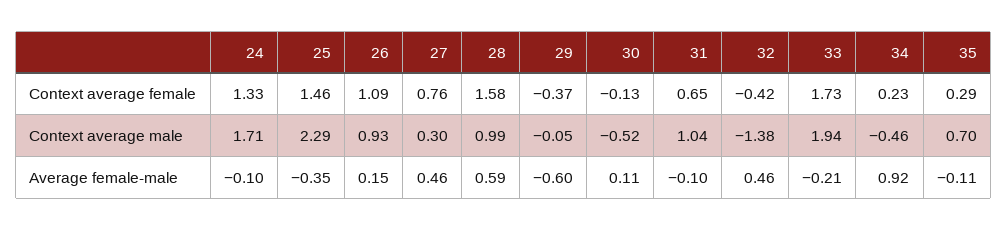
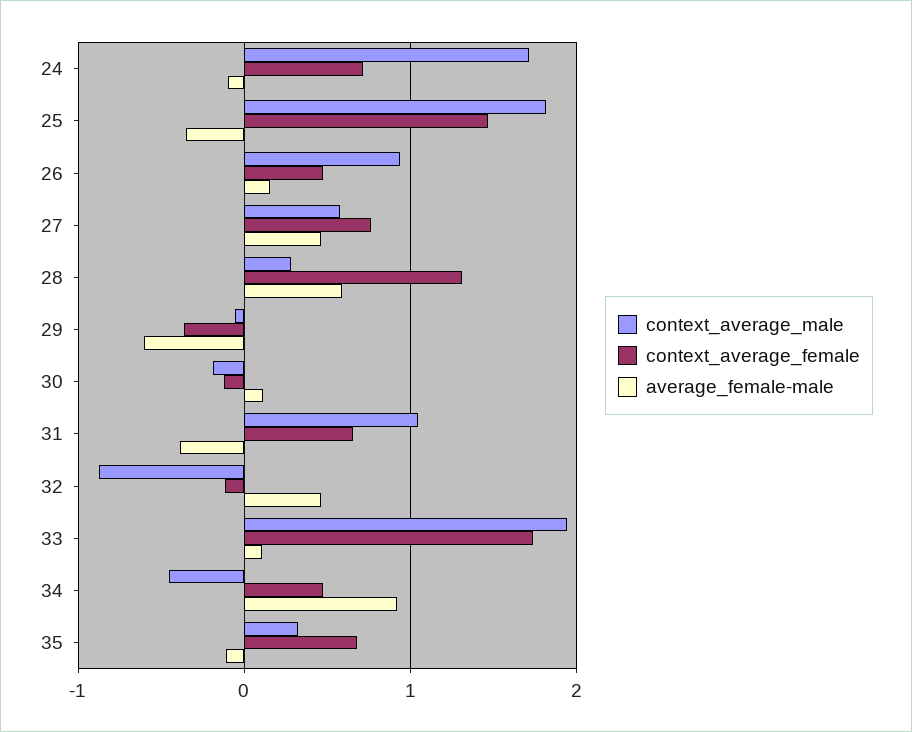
  {
    "Context average female": {
-     "24": 1.33,
+     "24": 0.7,
      "25": 1.46,
-     "26": 1.09,
+     "26": 0.5,
      "27": 0.76,
-     "28": 1.58,
+     "28": 1.3,
      "29": -0.37,
      "30": -0.13,
      "31": 0.65,
-     "32": -0.42,
+     "32": -0.1,
      "33": 1.73,
-     "34": 0.23,
+     "34": 0.5,
-     "35": 0.29
+     "35": 0.7
    },
    "Context average male": {
      "24": 1.71,
-     "25": 2.29,
+     "25": 1.8,
      "26": 0.93,
-     "27": 0.3,
+     "27": 0.6,
-     "28": 0.99,
+     "28": 0.3,
      "29": -0.05,
-     "30": -0.52,
+     "30": -0.2,
      "31": 1.04,
-     "32": -1.38,
+     "32": -0.9,
      "33": 1.94,
      "34": -0.46,
-     "35": 0.7
+     "35": 0.3
    },
    "Average female-male": {
      "24": -0.1,
      "25": -0.35,
      "26": 0.15,
      "27": 0.46,
      "28": 0.59,
      "29": -0.6,
      "30": 0.11,
-     "31": -0.1,
+     "31": -0.4,
      "32": 0.46,
-     "33": -0.21,
+     "33": 0.1,
      "34": 0.92,
      "35": -0.11
    }
  }

